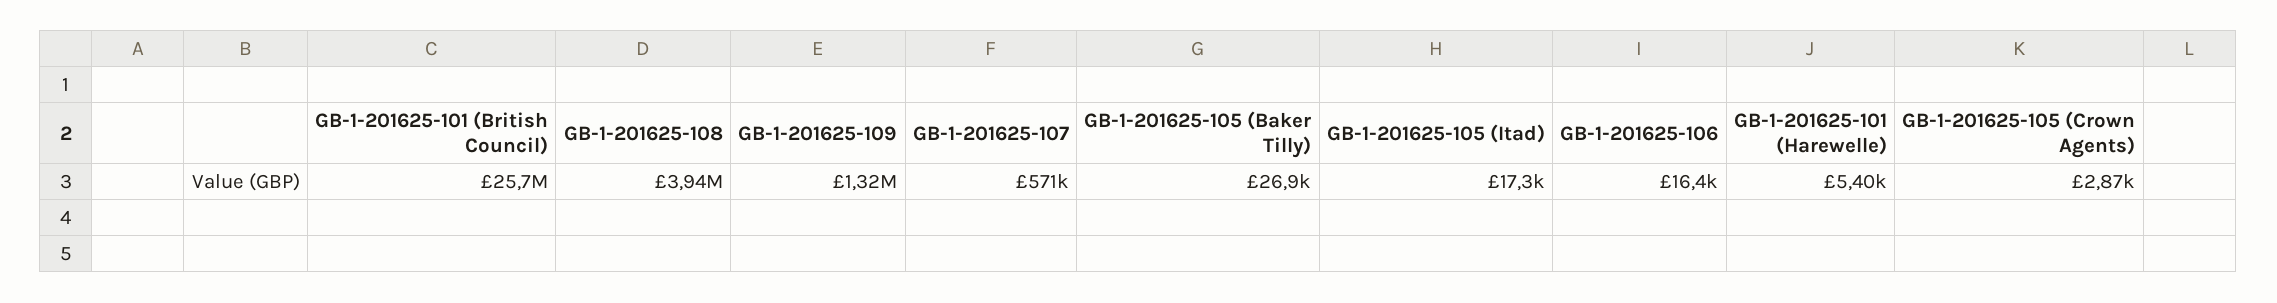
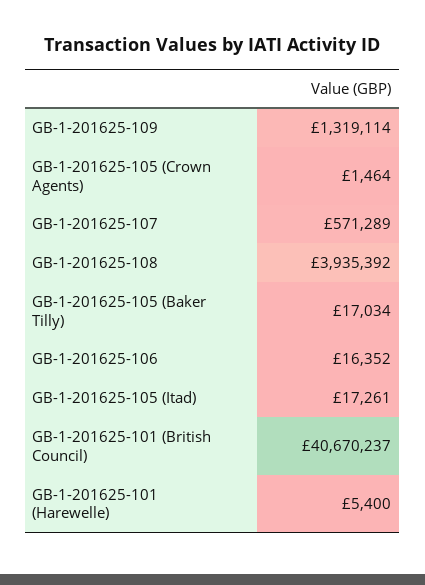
  {
-   "GB-1-201625-101 (British Council)": 25700000,
+   "GB-1-201625-101 (British Council)": 40670237,
    "GB-1-201625-108": 3935392,
    "GB-1-201625-109": 1319114,
    "GB-1-201625-107": 571289,
-   "GB-1-201625-105 (Baker Tilly)": 26900,
+   "GB-1-201625-105 (Baker Tilly)": 17034,
    "GB-1-201625-105 (Itad)": 17261,
    "GB-1-201625-106": 16352,
    "GB-1-201625-101 (Harewelle)": 5400,
-   "GB-1-201625-105 (Crown Agents)": 2870
+   "GB-1-201625-105 (Crown Agents)": 1464
  }

